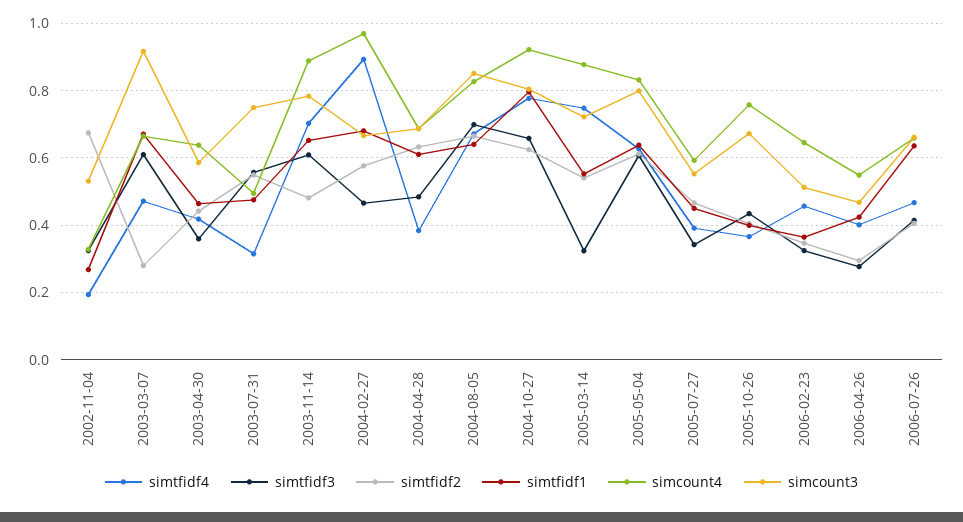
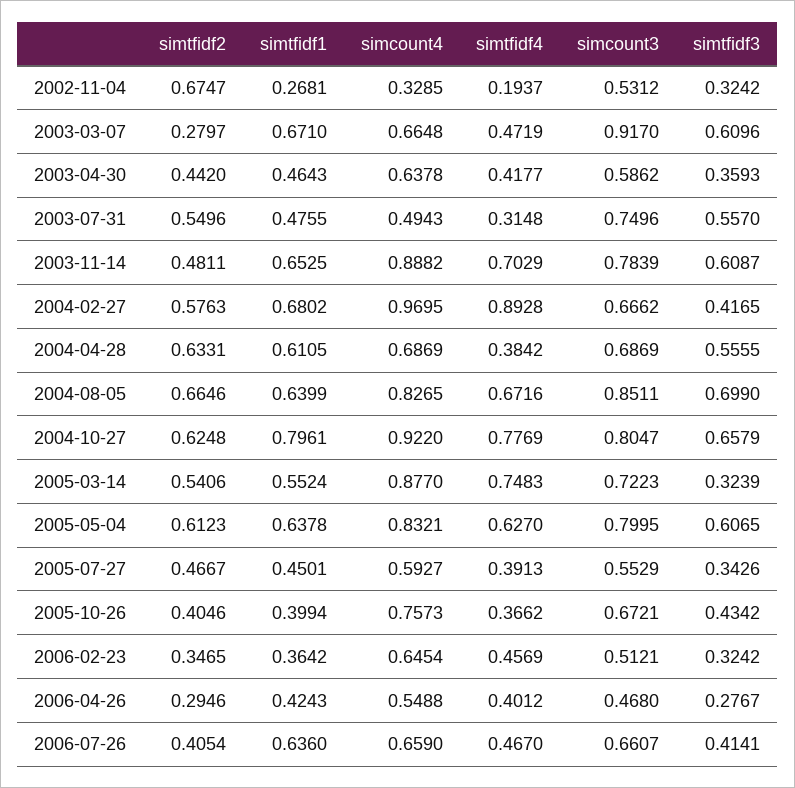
  {
    "simtfidf4": {
      "2002-11-04": 0.1937,
      "2003-03-07": 0.4719,
      "2003-04-30": 0.4177,
      "2003-07-31": 0.3148,
      "2003-11-14": 0.7029,
      "2004-02-27": 0.8928,
      "2004-04-28": 0.3842,
      "2004-08-05": 0.6716,
      "2004-10-27": 0.7769,
      "2005-03-14": 0.7483,
      "2005-05-04": 0.627,
      "2005-07-27": 0.3913,
      "2005-10-26": 0.3662,
      "2006-02-23": 0.4569,
      "2006-04-26": 0.4012,
      "2006-07-26": 0.467
    },
    "simtfidf3": {
      "2002-11-04": 0.3242,
      "2003-03-07": 0.6096,
      "2003-04-30": 0.3593,
      "2003-07-31": 0.557,
      "2003-11-14": 0.6087,
-     "2004-02-27": 0.46,
+     "2004-02-27": 0.4165,
-     "2004-04-28": 0.48,
+     "2004-04-28": 0.5555,
      "2004-08-05": 0.699,
      "2004-10-27": 0.6579,
      "2005-03-14": 0.3239,
      "2005-05-04": 0.6065,
      "2005-07-27": 0.3426,
      "2005-10-26": 0.4342,
      "2006-02-23": 0.3242,
      "2006-04-26": 0.2767,
      "2006-07-26": 0.4141
    },
    "simtfidf2": {
      "2002-11-04": 0.6747,
      "2003-03-07": 0.2797,
      "2003-04-30": 0.442,
      "2003-07-31": 0.5496,
      "2003-11-14": 0.4811,
      "2004-02-27": 0.5763,
      "2004-04-28": 0.6331,
      "2004-08-05": 0.6646,
      "2004-10-27": 0.6248,
      "2005-03-14": 0.5406,
      "2005-05-04": 0.6123,
      "2005-07-27": 0.4667,
      "2005-10-26": 0.4046,
      "2006-02-23": 0.3465,
      "2006-04-26": 0.2946,
      "2006-07-26": 0.4054
    },
    "simtfidf1": {
      "2002-11-04": 0.2681,
      "2003-03-07": 0.671,
      "2003-04-30": 0.4643,
      "2003-07-31": 0.4755,
      "2003-11-14": 0.6525,
      "2004-02-27": 0.6802,
      "2004-04-28": 0.6105,
      "2004-08-05": 0.6399,
      "2004-10-27": 0.7961,
      "2005-03-14": 0.5524,
      "2005-05-04": 0.6378,
      "2005-07-27": 0.4501,
      "2005-10-26": 0.3994,
      "2006-02-23": 0.3642,
      "2006-04-26": 0.4243,
      "2006-07-26": 0.636
    },
    "simcount4": {
      "2002-11-04": 0.3285,
      "2003-03-07": 0.6648,
      "2003-04-30": 0.6378,
      "2003-07-31": 0.4943,
      "2003-11-14": 0.8882,
      "2004-02-27": 0.9695,
      "2004-04-28": 0.6869,
      "2004-08-05": 0.8265,
      "2004-10-27": 0.922,
      "2005-03-14": 0.877,
      "2005-05-04": 0.8321,
      "2005-07-27": 0.5927,
      "2005-10-26": 0.7573,
      "2006-02-23": 0.6454,
      "2006-04-26": 0.5488,
      "2006-07-26": 0.659
    },
    "simcount3": {
      "2002-11-04": 0.5312,
      "2003-03-07": 0.917,
      "2003-04-30": 0.5862,
      "2003-07-31": 0.7496,
      "2003-11-14": 0.7839,
      "2004-02-27": 0.6662,
      "2004-04-28": 0.6869,
      "2004-08-05": 0.8511,
      "2004-10-27": 0.8047,
      "2005-03-14": 0.7223,
      "2005-05-04": 0.7995,
      "2005-07-27": 0.5529,
      "2005-10-26": 0.6721,
      "2006-02-23": 0.5121,
      "2006-04-26": 0.468,
      "2006-07-26": 0.6607
    }
  }

